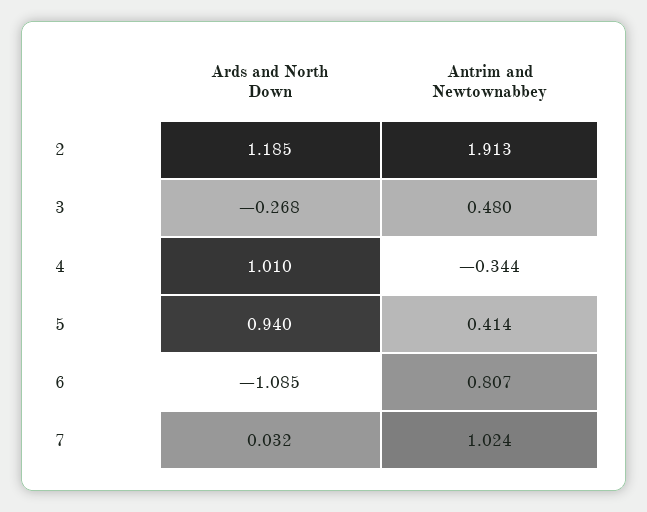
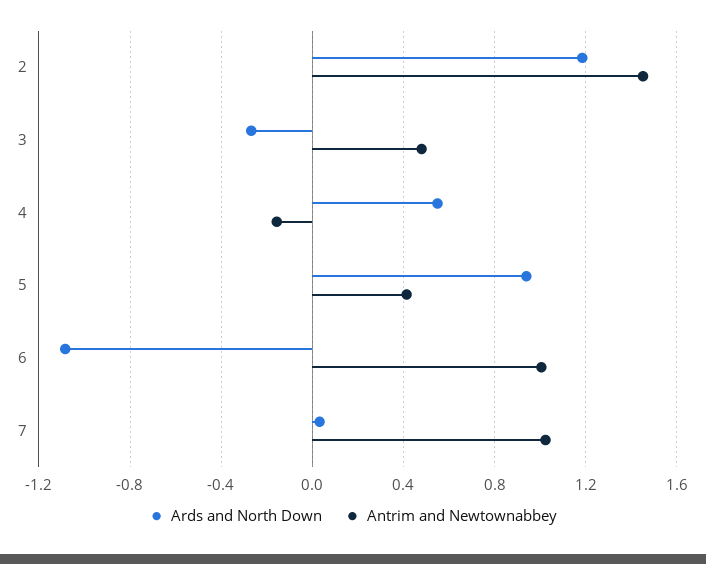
  {
    "Ards and North Down": {
      "2": 1.185,
      "3": -0.268,
-     "4": 1.01,
+     "4": 0.55,
      "5": 0.94,
      "6": -1.085,
      "7": 0.032
    },
    "Antrim and Newtownabbey": {
-     "2": 1.913,
+     "2": 1.45,
      "3": 0.48,
-     "4": -0.344,
+     "4": -0.15,
      "5": 0.414,
-     "6": 0.807,
+     "6": 1,
      "7": 1.024
    }
  }

